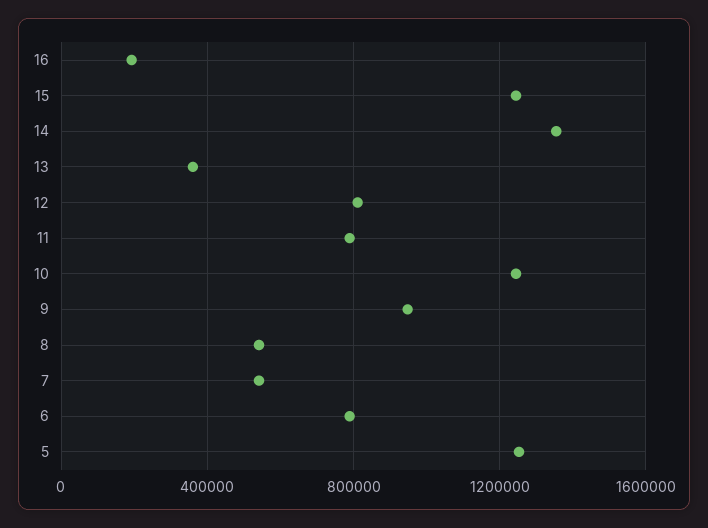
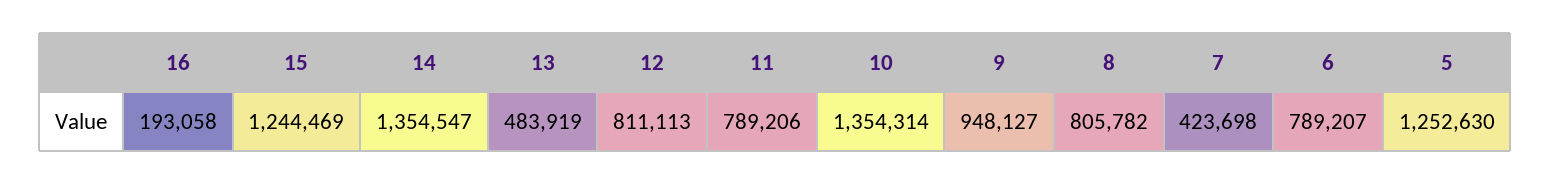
  {
    "16": 193058,
    "15": 1244469,
    "14": 1354547,
-   "13": 350000,
+   "13": 483919,
    "12": 811113,
    "11": 789206,
-   "10": 1250000,
+   "10": 1354314,
    "9": 948127,
-   "8": 550000,
+   "8": 805782,
-   "7": 550000,
+   "7": 423698,
    "6": 789207,
    "5": 1252630
  }

